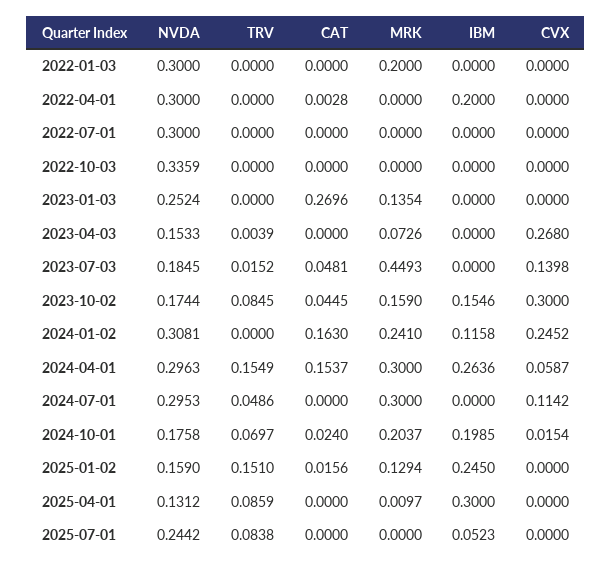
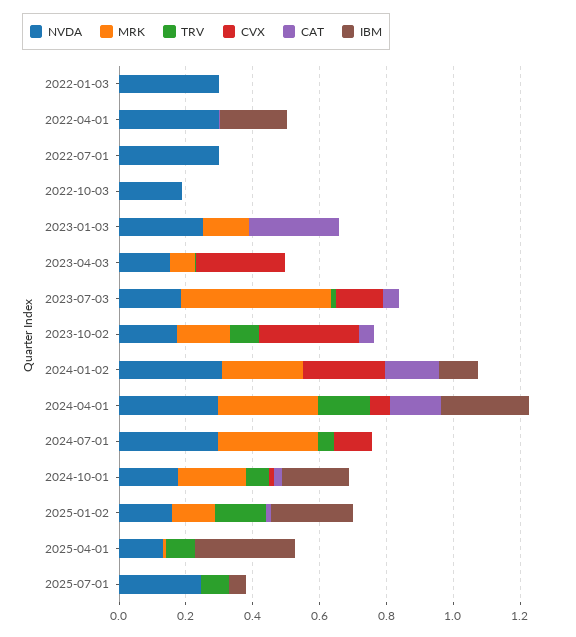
  {
    "NVDA": {
      "2022-01-03": 0.3,
      "2022-04-01": 0.3,
      "2022-07-01": 0.3,
-     "2022-10-03": 0.3359,
+     "2022-10-03": 0.2,
      "2023-01-03": 0.2524,
      "2023-04-03": 0.1533,
      "2023-07-03": 0.1845,
      "2023-10-02": 0.1744,
      "2024-01-02": 0.3081,
      "2024-04-01": 0.2963,
      "2024-07-01": 0.2953,
      "2024-10-01": 0.1758,
      "2025-01-02": 0.159,
      "2025-04-01": 0.1312,
      "2025-07-01": 0.2442
    },
    "TRV": {
      "2022-01-03": 0,
      "2022-04-01": 0,
      "2022-07-01": 0,
      "2022-10-03": 0,
      "2023-01-03": 0,
      "2023-04-03": 0.0039,
      "2023-07-03": 0.0152,
      "2023-10-02": 0.0845,
      "2024-01-02": 0,
      "2024-04-01": 0.1549,
      "2024-07-01": 0.0486,
      "2024-10-01": 0.0697,
      "2025-01-02": 0.151,
      "2025-04-01": 0.0859,
      "2025-07-01": 0.0838
    },
    "CAT": {
      "2022-01-03": 0,
      "2022-04-01": 0.0028,
      "2022-07-01": 0,
      "2022-10-03": 0,
      "2023-01-03": 0.2696,
      "2023-04-03": 0,
      "2023-07-03": 0.0481,
      "2023-10-02": 0.0445,
      "2024-01-02": 0.163,
      "2024-04-01": 0.1537,
      "2024-07-01": 0,
      "2024-10-01": 0.024,
      "2025-01-02": 0.0156,
      "2025-04-01": 0,
      "2025-07-01": 0
    },
    "MRK": {
-     "2022-01-03": 0.2,
+     "2022-01-03": 0,
      "2022-04-01": 0,
      "2022-07-01": 0,
      "2022-10-03": 0,
      "2023-01-03": 0.1354,
      "2023-04-03": 0.0726,
      "2023-07-03": 0.4493,
      "2023-10-02": 0.159,
      "2024-01-02": 0.241,
      "2024-04-01": 0.3,
      "2024-07-01": 0.3,
      "2024-10-01": 0.2037,
      "2025-01-02": 0.1294,
      "2025-04-01": 0.0097,
      "2025-07-01": 0
    },
    "IBM": {
      "2022-01-03": 0,
      "2022-04-01": 0.2,
      "2022-07-01": 0,
      "2022-10-03": 0,
      "2023-01-03": 0,
      "2023-04-03": 0,
      "2023-07-03": 0,
-     "2023-10-02": 0.1546,
+     "2023-10-02": 0,
      "2024-01-02": 0.1158,
      "2024-04-01": 0.2636,
      "2024-07-01": 0,
      "2024-10-01": 0.1985,
      "2025-01-02": 0.245,
      "2025-04-01": 0.3,
      "2025-07-01": 0.0523
    },
    "CVX": {
      "2022-01-03": 0,
      "2022-04-01": 0,
      "2022-07-01": 0,
      "2022-10-03": 0,
      "2023-01-03": 0,
      "2023-04-03": 0.268,
      "2023-07-03": 0.1398,
      "2023-10-02": 0.3,
      "2024-01-02": 0.2452,
      "2024-04-01": 0.0587,
      "2024-07-01": 0.1142,
      "2024-10-01": 0.0154,
      "2025-01-02": 0,
      "2025-04-01": 0,
      "2025-07-01": 0
    }
  }

